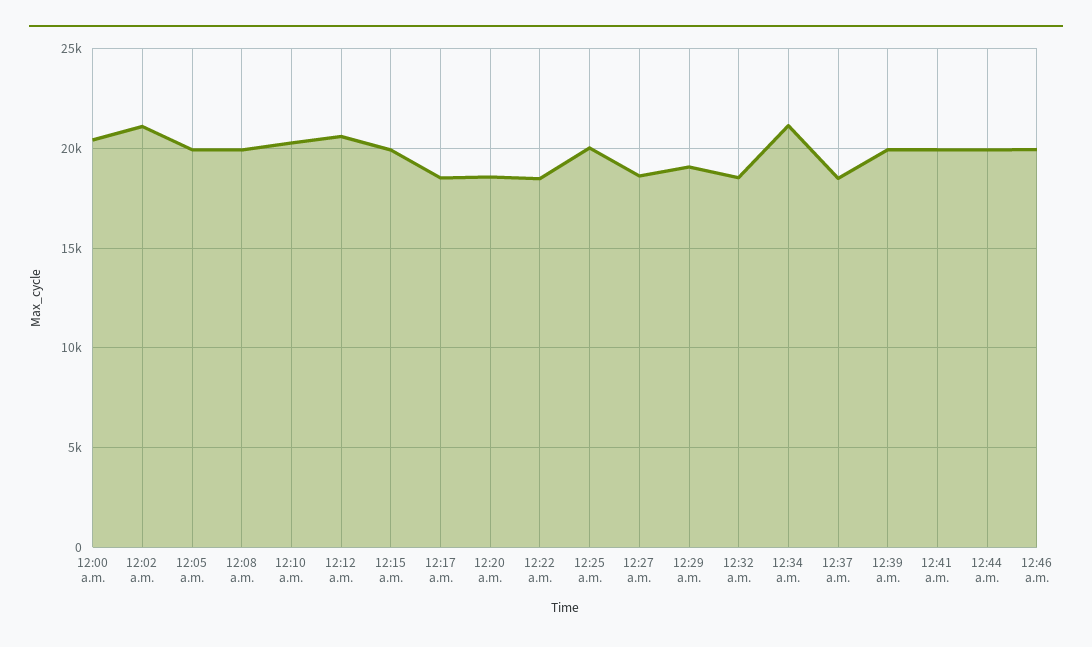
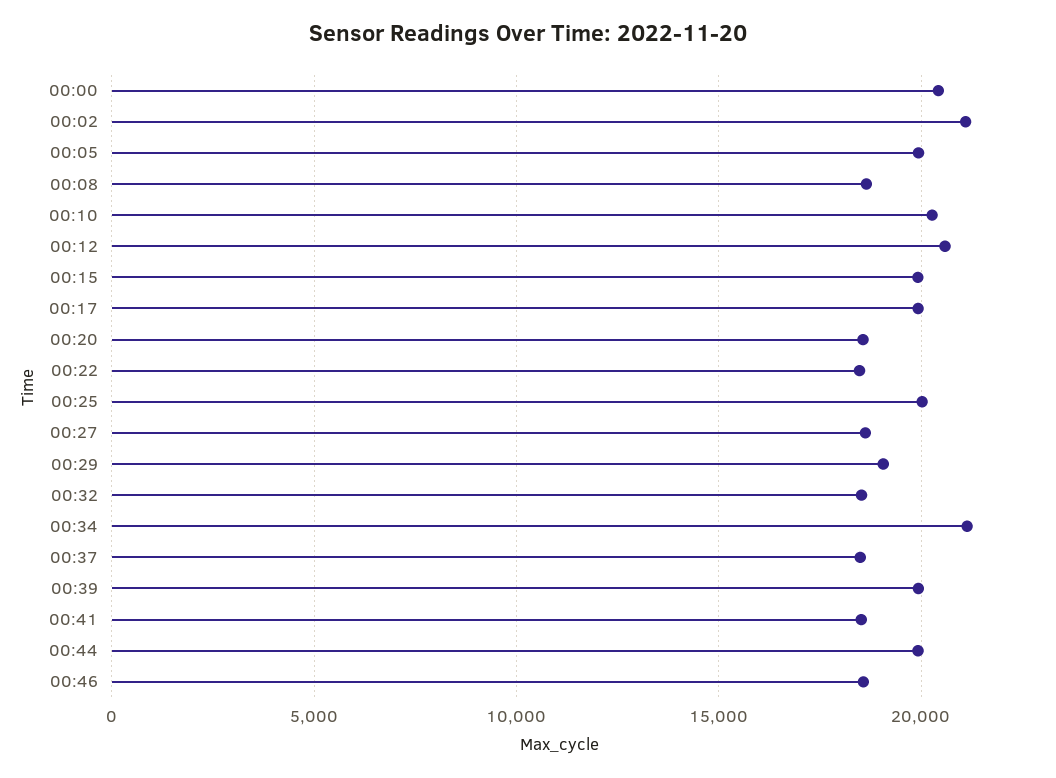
  {
    "12:00 a.m.": 20500,
    "12:02 a.m.": 21000,
    "12:05 a.m.": 20000,
-   "12:08 a.m.": 20000,
+   "12:08 a.m.": 18500,
    "12:10 a.m.": 20500,
    "12:12 a.m.": 20500,
    "12:15 a.m.": 20000,
-   "12:17 a.m.": 18500,
+   "12:17 a.m.": 20000,
    "12:20 a.m.": 18500,
    "12:22 a.m.": 18500,
    "12:25 a.m.": 20000,
    "12:27 a.m.": 18500,
    "12:29 a.m.": 19000,
    "12:32 a.m.": 18500,
    "12:34 a.m.": 21000,
    "12:37 a.m.": 18500,
    "12:39 a.m.": 20000,
-   "12:41 a.m.": 20000,
+   "12:41 a.m.": 18500,
    "12:44 a.m.": 20000,
-   "12:46 a.m.": 20000
+   "12:46 a.m.": 18500
  }

